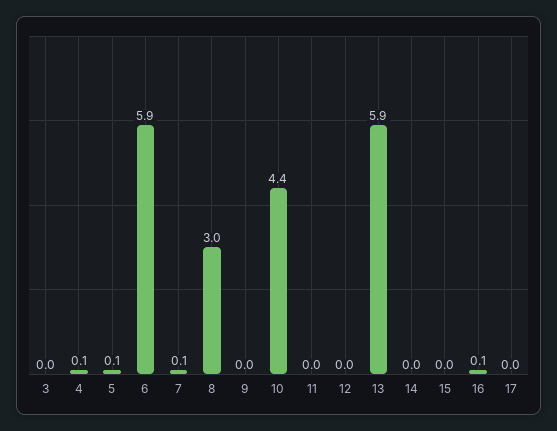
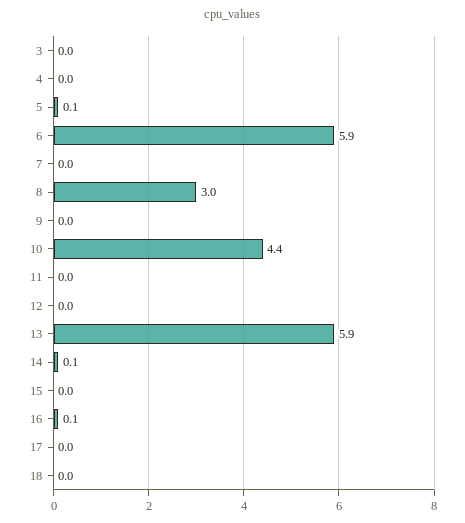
  {
    "3": 0,
-   "4": 0.1,
+   "4": 0,
    "5": 0.1,
    "6": 5.9,
-   "7": 0.1,
+   "7": 0,
    "8": 3,
    "9": 0,
    "10": 4.4,
    "11": 0,
    "12": 0,
    "13": 5.9,
-   "14": 0,
+   "14": 0.1,
    "15": 0,
    "16": 0.1,
-   "17": 0
+   "17": 0,
+   "18": 0
  }

